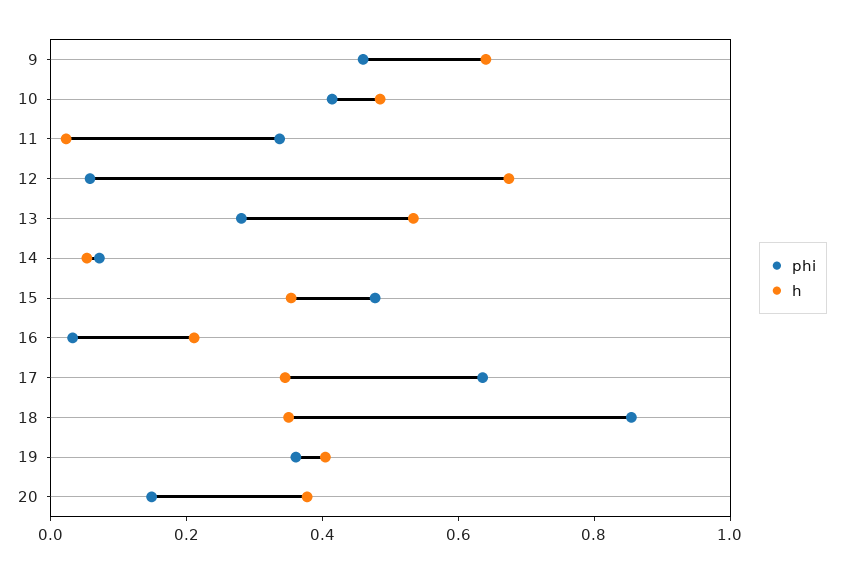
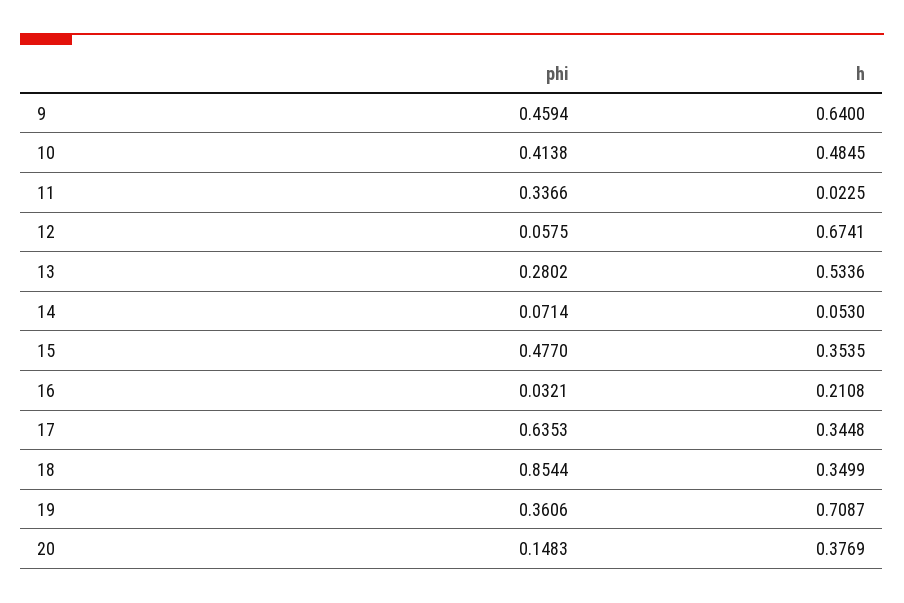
  {
    "phi": {
      "9": 0.4594,
      "10": 0.4138,
      "11": 0.3366,
      "12": 0.0575,
      "13": 0.2802,
      "14": 0.0714,
      "15": 0.477,
      "16": 0.0321,
      "17": 0.6353,
      "18": 0.8544,
      "19": 0.3606,
      "20": 0.1483
    },
    "h": {
      "9": 0.64,
      "10": 0.4845,
      "11": 0.0225,
      "12": 0.6741,
      "13": 0.5336,
      "14": 0.053,
      "15": 0.3535,
      "16": 0.2108,
      "17": 0.3448,
      "18": 0.3499,
-     "19": 0.4,
+     "19": 0.7087,
      "20": 0.3769
    }
  }

